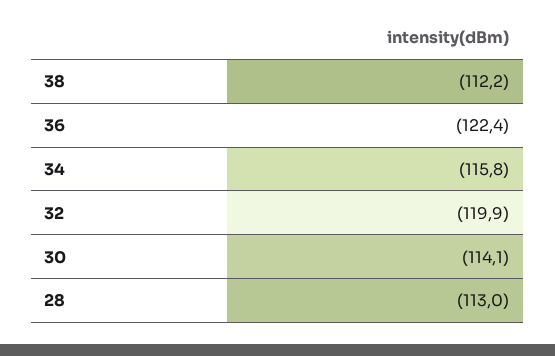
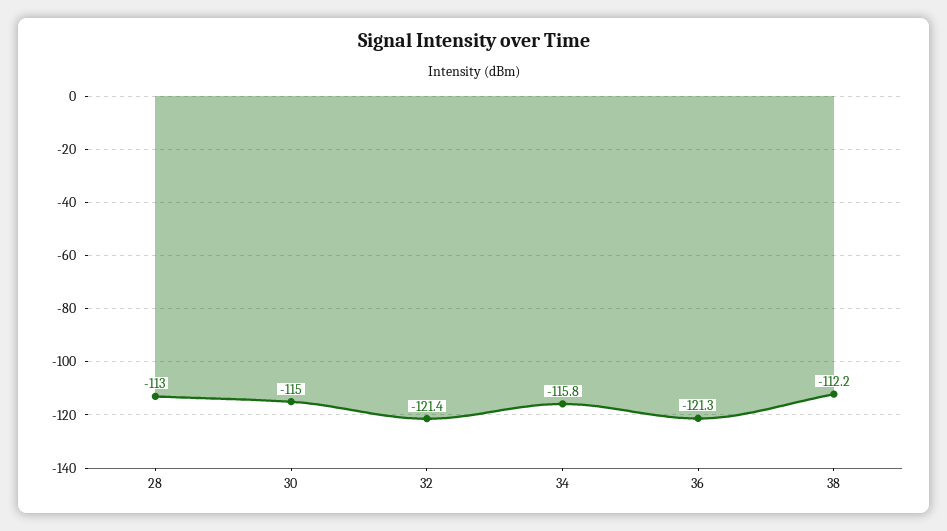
  {
    "38": -112.2,
-   "36": -122.4,
+   "36": -121.3,
    "34": -115.8,
-   "32": -119.9,
+   "32": -121.4,
-   "30": -114.1,
+   "30": -115,
    "28": -113
  }

